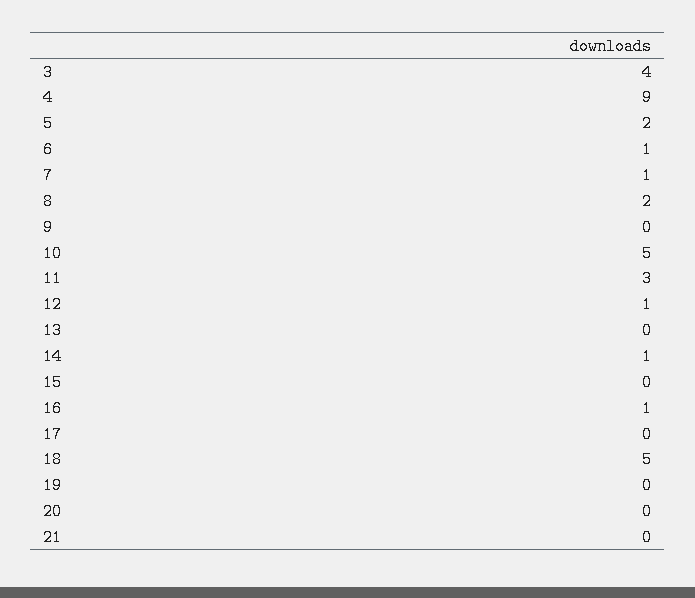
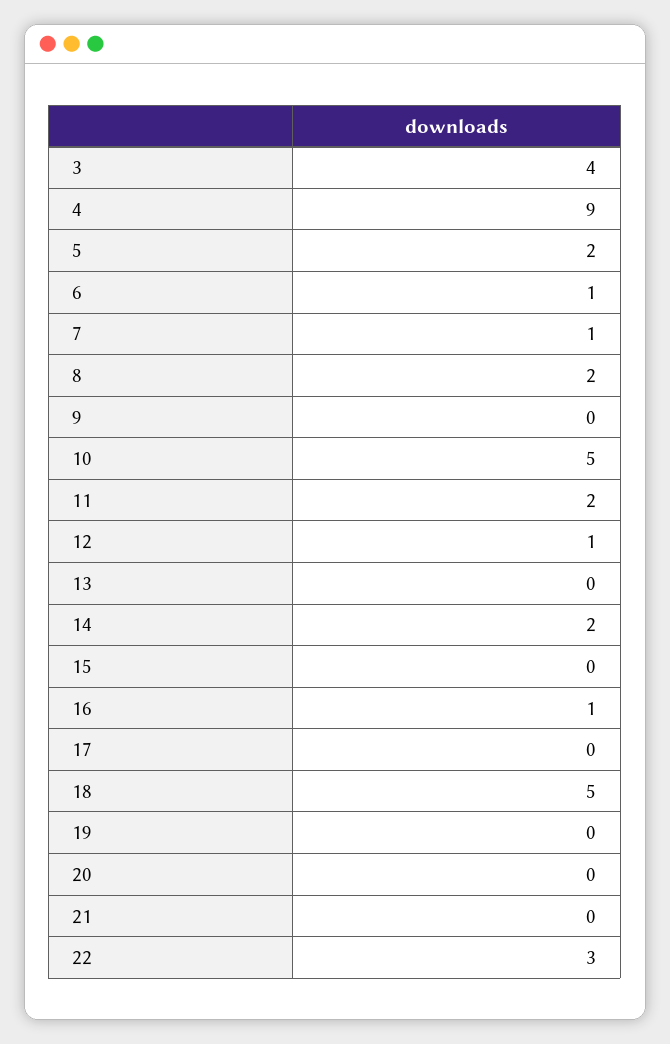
  {
    "3": 4,
    "4": 9,
    "5": 2,
    "6": 1,
    "7": 1,
    "8": 2,
    "9": 0,
    "10": 5,
-   "11": 3,
+   "11": 2,
    "12": 1,
    "13": 0,
-   "14": 1,
+   "14": 2,
    "15": 0,
    "16": 1,
    "17": 0,
    "18": 5,
    "19": 0,
    "20": 0,
-   "21": 0
+   "21": 0,
+   "22": 3
  }

